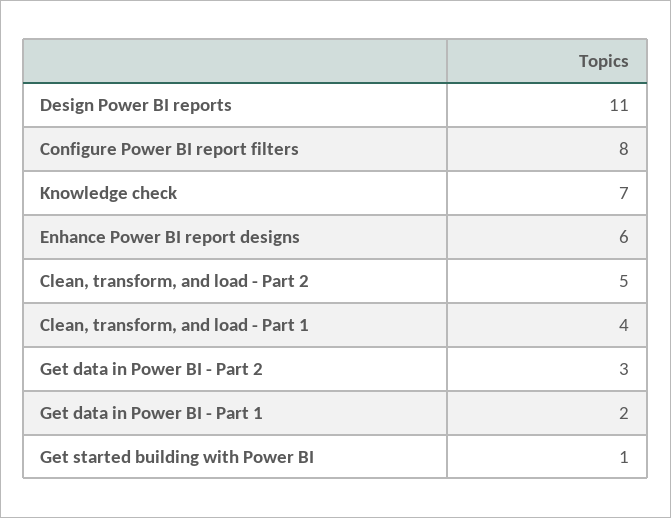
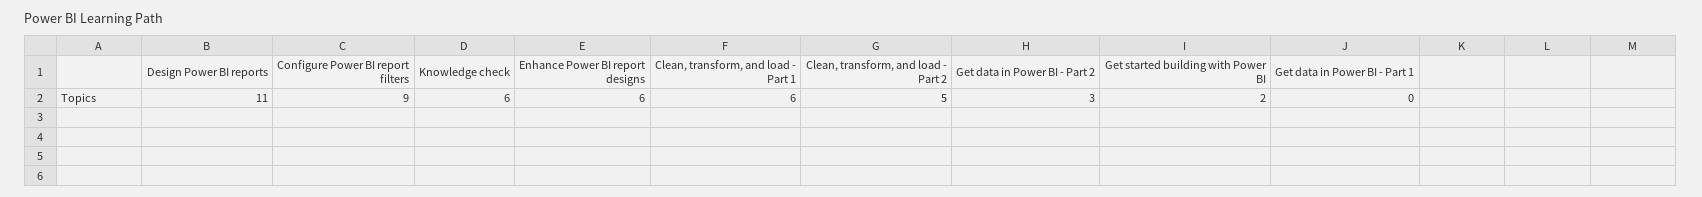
  {
    "Design Power BI reports": 11,
-   "Configure Power BI report filters": 8,
+   "Configure Power BI report filters": 9,
-   "Knowledge check": 7,
+   "Knowledge check": 6,
    "Enhance Power BI report designs": 6,
    "Clean, transform, and load - Part 2": 5,
-   "Clean, transform, and load - Part 1": 4,
+   "Clean, transform, and load - Part 1": 6,
    "Get data in Power BI - Part 2": 3,
-   "Get data in Power BI - Part 1": 2,
+   "Get data in Power BI - Part 1": 0,
-   "Get started building with Power BI": 1
+   "Get started building with Power BI": 2
  }

